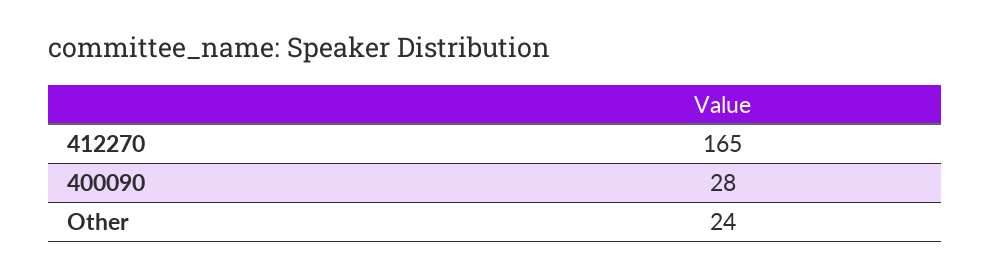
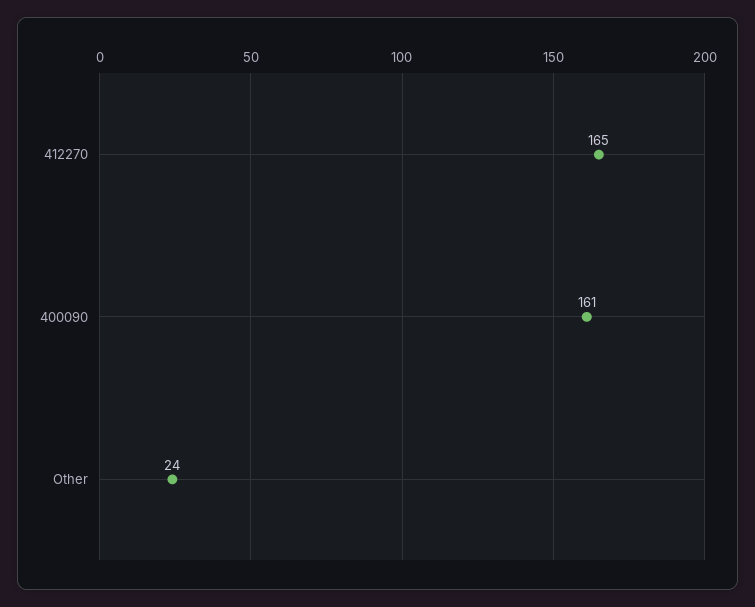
  {
    "412270": 165,
-   "400090": 28,
+   "400090": 161,
    "Other": 24
  }

